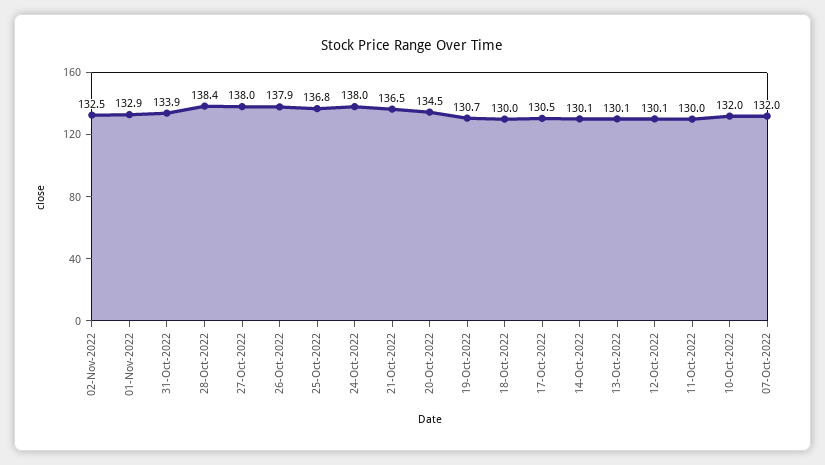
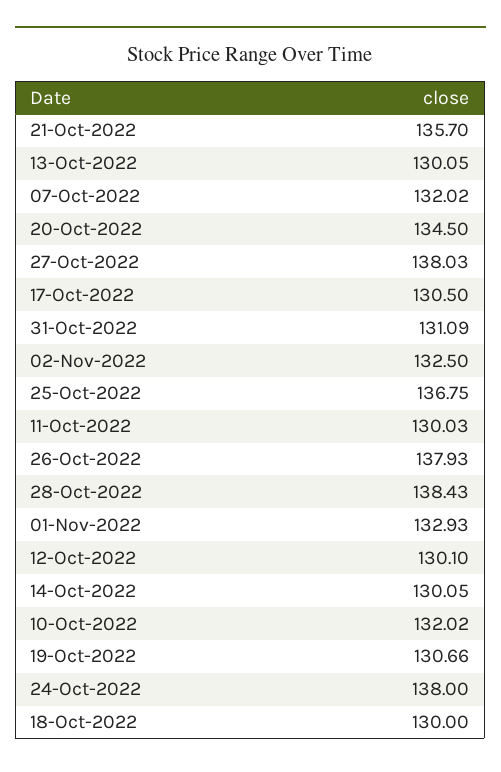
  {
    "02-Nov-2022": 132.5,
    "01-Nov-2022": 132.93,
-   "31-Oct-2022": 133.9,
+   "31-Oct-2022": 131.09,
    "28-Oct-2022": 138.43,
    "27-Oct-2022": 138.03,
    "26-Oct-2022": 137.93,
    "25-Oct-2022": 136.75,
    "24-Oct-2022": 138,
-   "21-Oct-2022": 136.5,
+   "21-Oct-2022": 135.7,
    "20-Oct-2022": 134.5,
    "19-Oct-2022": 130.66,
    "18-Oct-2022": 130,
    "17-Oct-2022": 130.5,
    "14-Oct-2022": 130.05,
    "13-Oct-2022": 130.05,
    "12-Oct-2022": 130.1,
    "11-Oct-2022": 130.03,
    "10-Oct-2022": 132.02,
    "07-Oct-2022": 132.02
  }

